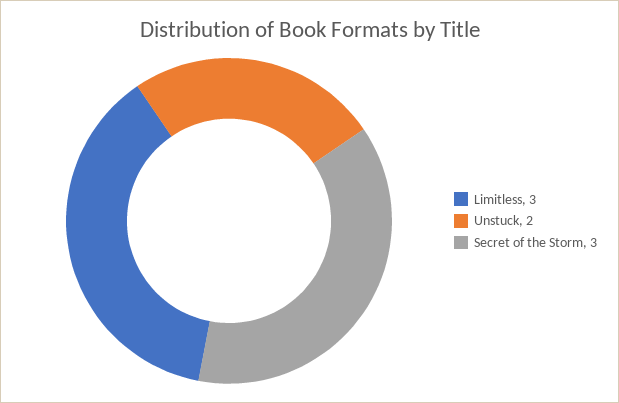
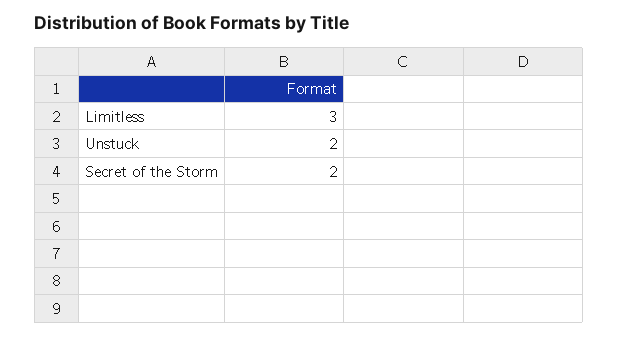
  {
    "Limitless": 3,
    "Unstuck": 2,
-   "Secret of the Storm": 3
+   "Secret of the Storm": 2
  }

